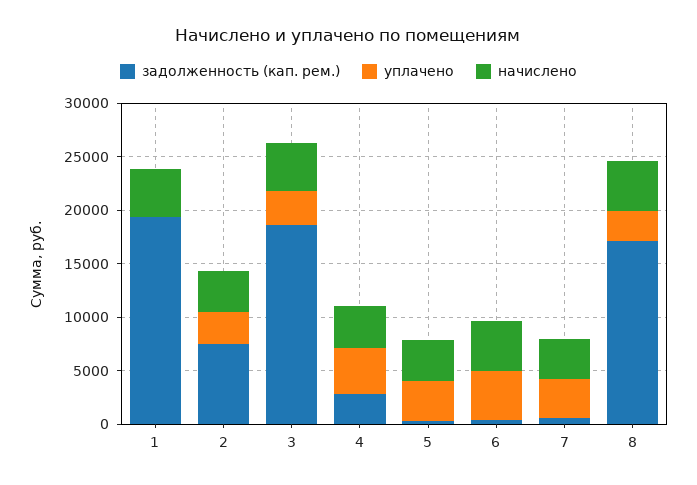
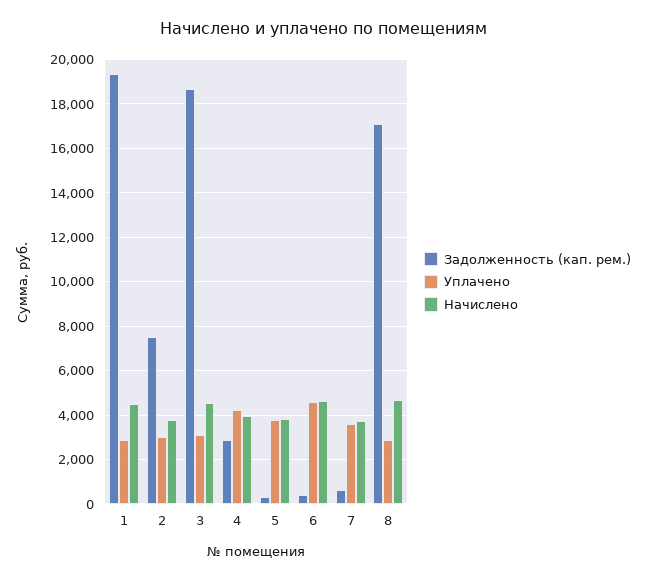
  {
    "задолженность (кап. рем.)": {
      "1": 19500,
      "2": 7500,
      "3": 18500,
      "4": 3000,
      "5": 500,
      "6": 500,
      "7": 500,
      "8": 17000
    },
    "уплачено": {
-     "1": 0,
+     "1": 3000,
      "2": 3000,
      "3": 3000,
      "4": 4000,
      "5": 4000,
      "6": 4500,
      "7": 3500,
      "8": 3000
    },
    "начислено": {
      "1": 4500,
      "2": 4000,
      "3": 4500,
      "4": 4000,
      "5": 4000,
      "6": 4500,
      "7": 3500,
      "8": 4500
    }
  }

